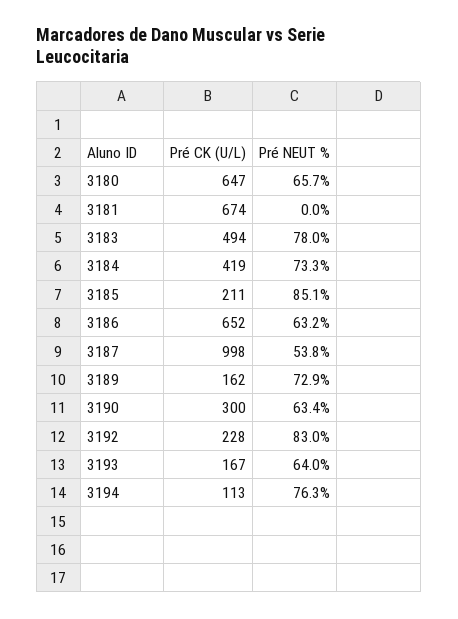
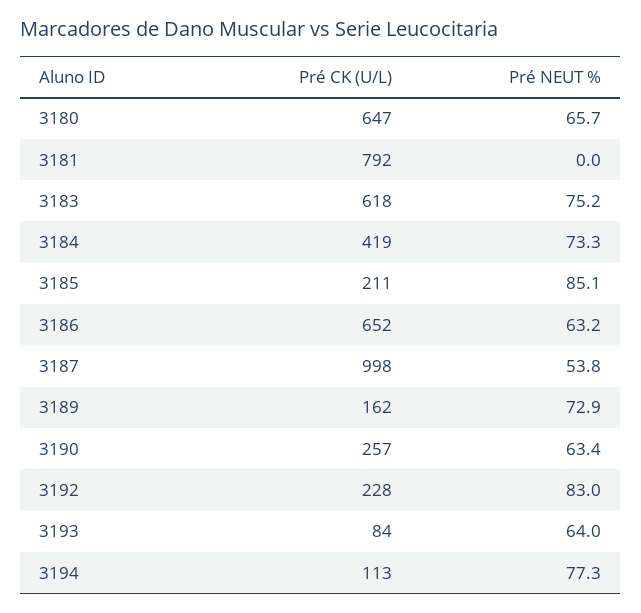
  {
    "Pré CK (U/L)": {
      "3180": 647,
-     "3181": 674,
+     "3181": 792,
-     "3183": 494,
+     "3183": 618,
      "3184": 419,
      "3185": 211,
      "3186": 652,
      "3187": 998,
      "3189": 162,
-     "3190": 300,
+     "3190": 257,
      "3192": 228,
-     "3193": 167,
+     "3193": 84,
      "3194": 113
    },
    "Pré NEUT %": {
      "3180": 65.7,
      "3181": 0,
-     "3183": 78,
+     "3183": 75.2,
      "3184": 73.3,
      "3185": 85.1,
      "3186": 63.2,
      "3187": 53.8,
      "3189": 72.9,
      "3190": 63.4,
      "3192": 83,
      "3193": 64,
-     "3194": 76.3
+     "3194": 77.3
    }
  }

